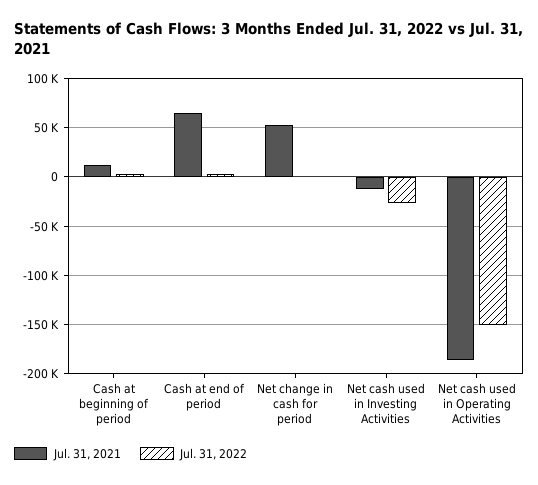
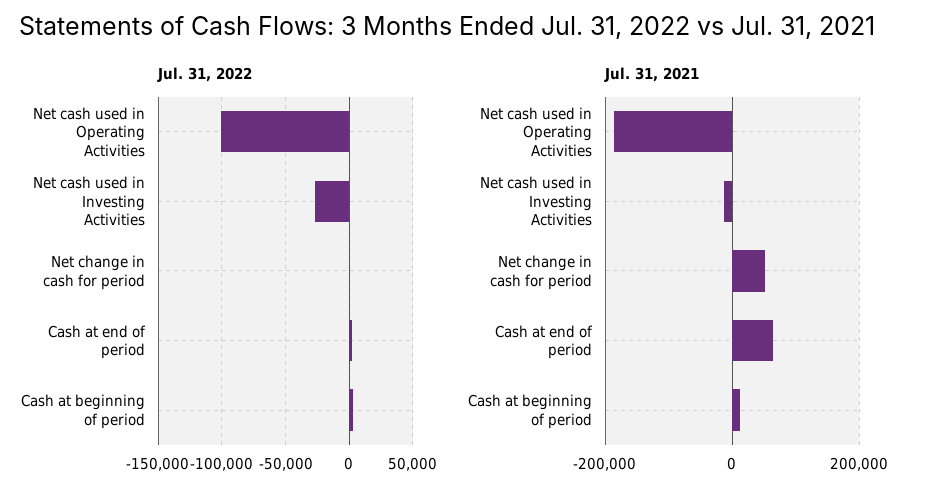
  {
    "Jul. 31, 2021": {
      "Cash at beginning of period": 10000,
      "Cash at end of period": 60000,
      "Net change in cash for period": 50000,
      "Net cash used in Investing Activities": -10000,
      "Net cash used in Operating Activities": -190000
    },
    "Jul. 31, 2022": {
      "Cash at beginning of period": 5000,
      "Cash at end of period": 5000,
      "Net change in cash for period": 0,
      "Net cash used in Investing Activities": -25000,
-     "Net cash used in Operating Activities": -150000
+     "Net cash used in Operating Activities": -100000
    }
  }

